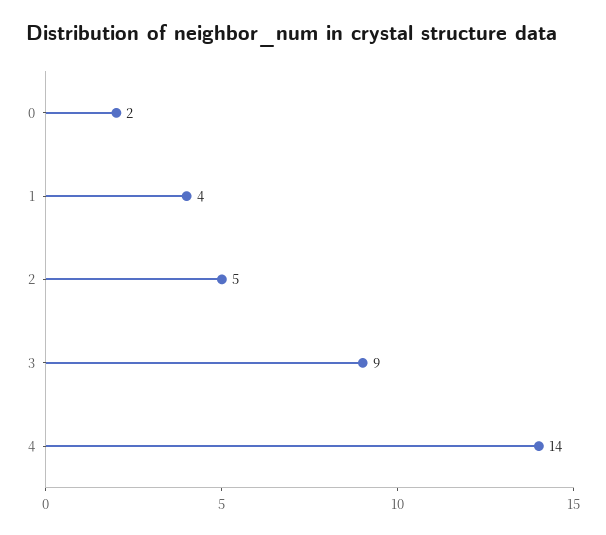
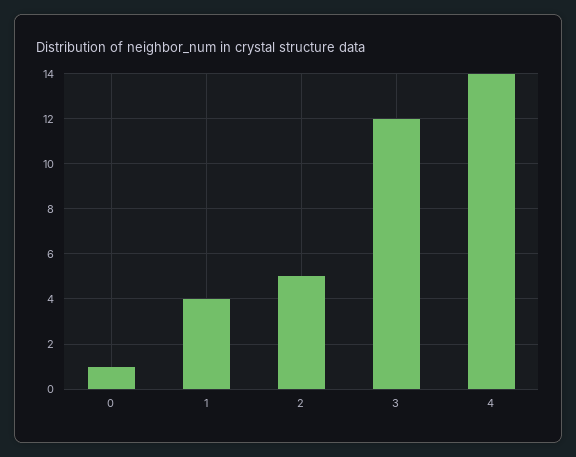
  {
-   "0": 2,
+   "0": 1,
    "1": 4,
    "2": 5,
-   "3": 9,
+   "3": 12,
    "4": 14
  }

